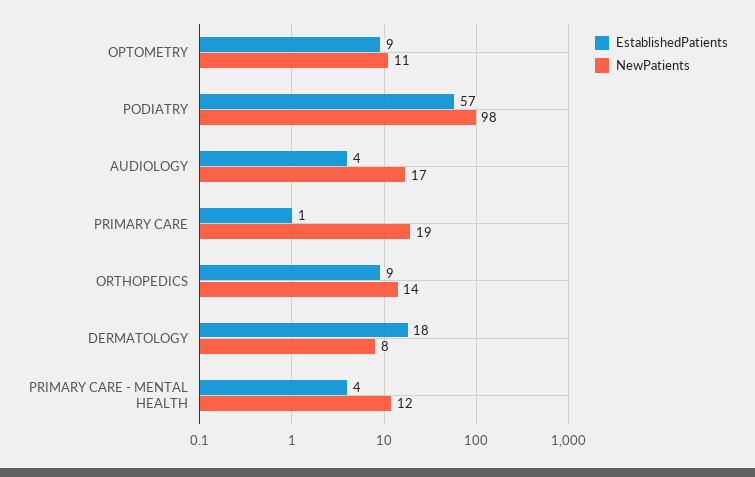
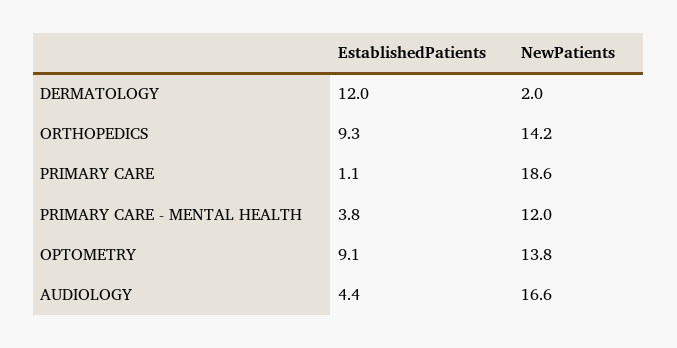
  {
    "EstablishedPatients": {
      "OPTOMETRY": 9.1,
-     "PODIATRY": 57,
      "AUDIOLOGY": 4.4,
      "PRIMARY CARE": 1.1,
      "ORTHOPEDICS": 9.3,
-     "DERMATOLOGY": 18,
+     "DERMATOLOGY": 12,
      "PRIMARY CARE - MENTAL HEALTH": 3.8
    },
    "NewPatients": {
-     "OPTOMETRY": 11,
+     "OPTOMETRY": 13.8,
-     "PODIATRY": 98,
      "AUDIOLOGY": 16.6,
      "PRIMARY CARE": 18.6,
      "ORTHOPEDICS": 14.2,
-     "DERMATOLOGY": 8,
+     "DERMATOLOGY": 2,
      "PRIMARY CARE - MENTAL HEALTH": 12
    }
  }

